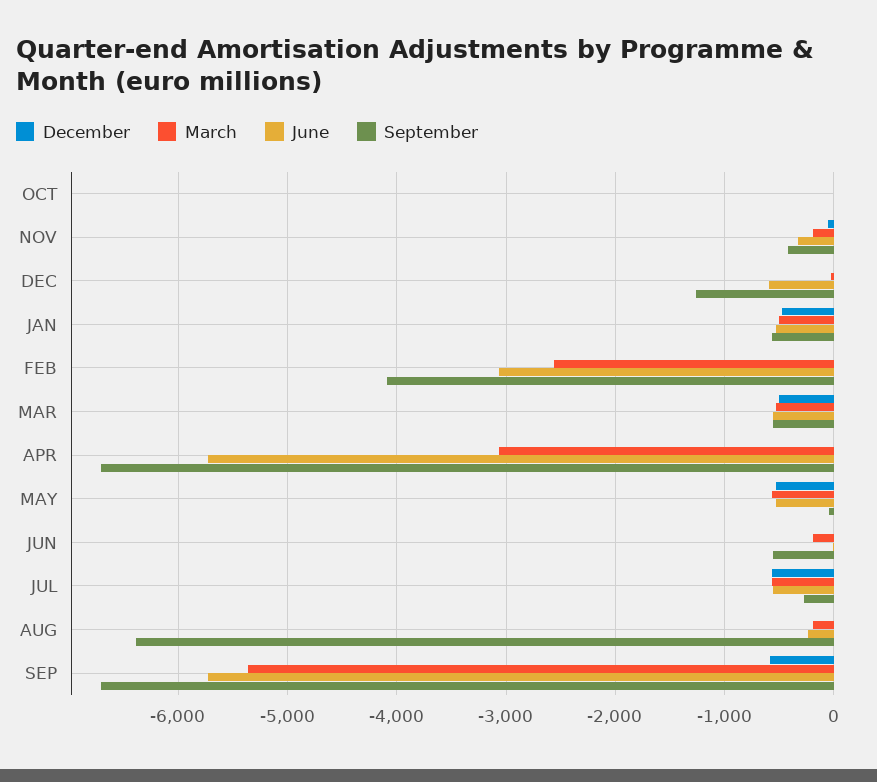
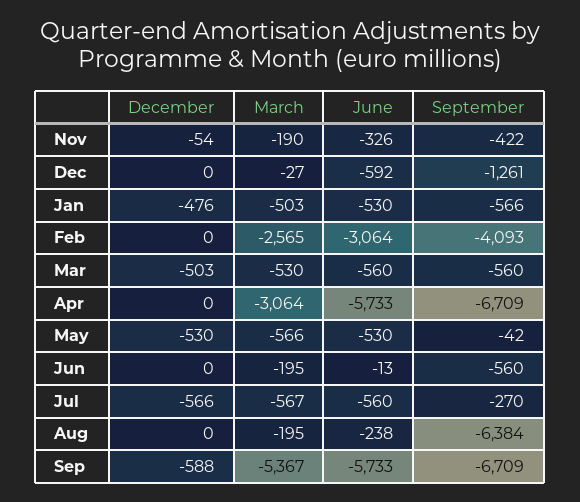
  {
    "December": {
-     "OCT": 0,
      "NOV": -54,
      "DEC": 0,
      "JAN": -476,
      "FEB": 0,
      "MAR": -503,
      "APR": 0,
      "MAY": -530,
      "JUN": 0,
      "JUL": -566,
      "AUG": 0,
      "SEP": -588
    },
    "March": {
-     "OCT": 0,
      "NOV": -190,
      "DEC": -27,
      "JAN": -503,
      "FEB": -2565,
      "MAR": -530,
      "APR": -3064,
      "MAY": -566,
      "JUN": -195,
      "JUL": -567,
      "AUG": -195,
      "SEP": -5367
    },
    "June": {
-     "OCT": 0,
      "NOV": -326,
      "DEC": -592,
      "JAN": -530,
      "FEB": -3064,
      "MAR": -560,
      "APR": -5733,
      "MAY": -530,
      "JUN": -13,
      "JUL": -560,
      "AUG": -238,
      "SEP": -5733
    },
    "September": {
-     "OCT": 0,
      "NOV": -422,
      "DEC": -1261,
      "JAN": -566,
      "FEB": -4093,
      "MAR": -560,
      "APR": -6709,
      "MAY": -42,
      "JUN": -560,
      "JUL": -270,
      "AUG": -6384,
      "SEP": -6709
    }
  }

